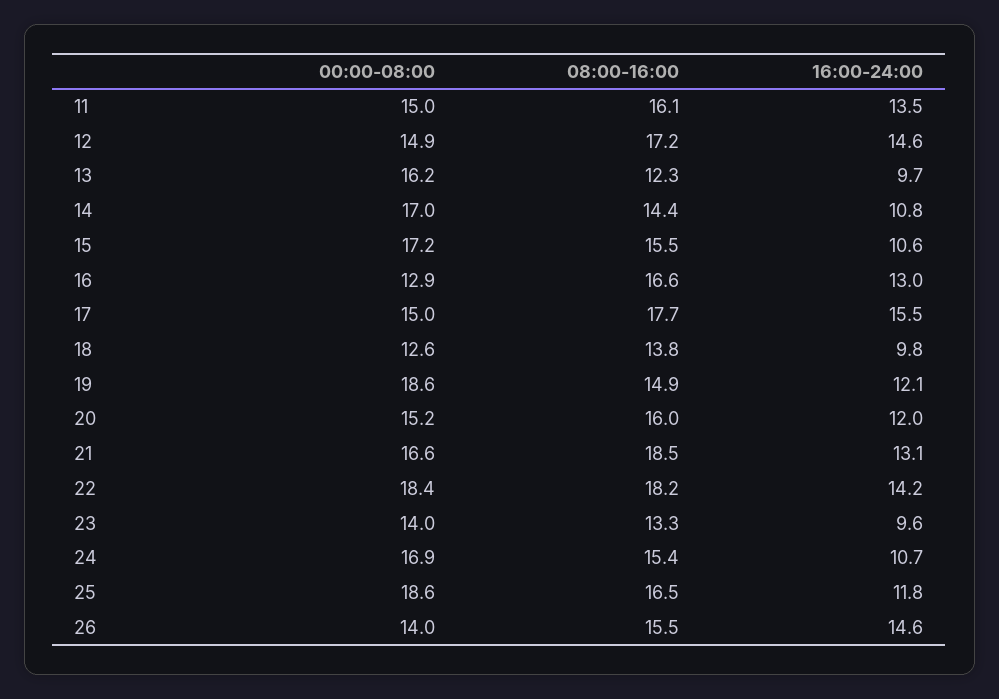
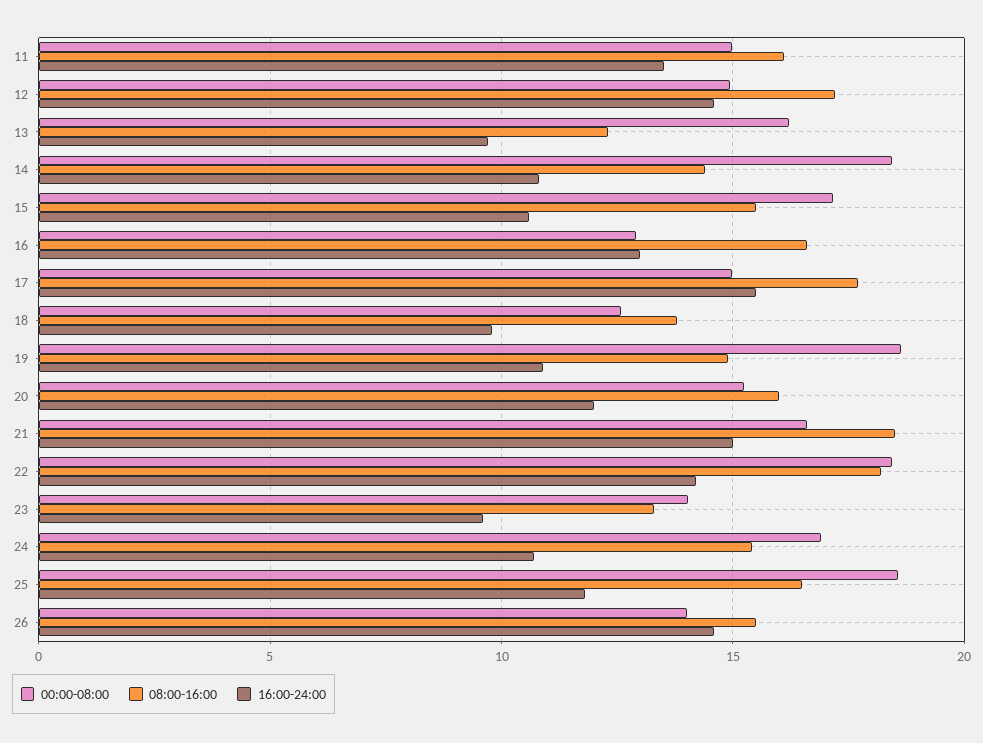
  {
    "00:00-08:00": {
      "11": 15,
      "12": 14.9,
      "13": 16.2,
-     "14": 17,
+     "14": 18.5,
      "15": 17.2,
      "16": 12.9,
      "17": 15,
      "18": 12.6,
      "19": 18.6,
      "20": 15.2,
      "21": 16.6,
      "22": 18.4,
      "23": 14,
      "24": 16.9,
      "25": 18.6,
      "26": 14
    },
    "08:00-16:00": {
      "11": 16.1,
      "12": 17.2,
      "13": 12.3,
      "14": 14.4,
      "15": 15.5,
      "16": 16.6,
      "17": 17.7,
      "18": 13.8,
      "19": 14.9,
      "20": 16,
      "21": 18.5,
      "22": 18.2,
      "23": 13.3,
      "24": 15.4,
      "25": 16.5,
      "26": 15.5
    },
    "16:00-24:00": {
      "11": 13.5,
      "12": 14.6,
      "13": 9.7,
      "14": 10.8,
      "15": 10.6,
      "16": 13,
      "17": 15.5,
      "18": 9.8,
-     "19": 12.1,
+     "19": 11,
      "20": 12,
-     "21": 13.1,
+     "21": 15,
      "22": 14.2,
      "23": 9.6,
      "24": 10.7,
      "25": 11.8,
      "26": 14.6
    }
  }

